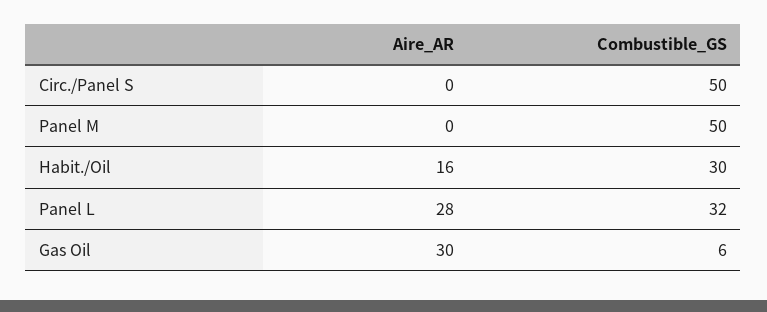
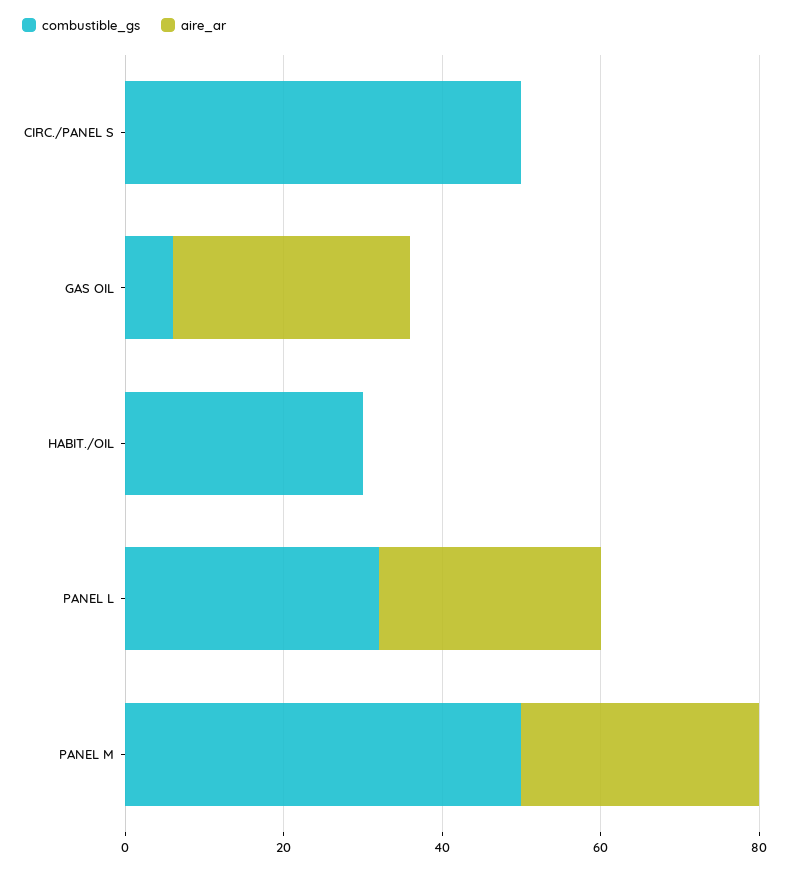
  {
    "Aire_AR": {
      "Circ./Panel S": 0,
-     "Panel M": 0,
+     "Panel M": 30,
-     "Habit./Oil": 16,
+     "Habit./Oil": 0,
      "Panel L": 28,
      "Gas Oil": 30
    },
    "Combustible_GS": {
      "Circ./Panel S": 50,
      "Panel M": 50,
      "Habit./Oil": 30,
      "Panel L": 32,
      "Gas Oil": 6
    }
  }

